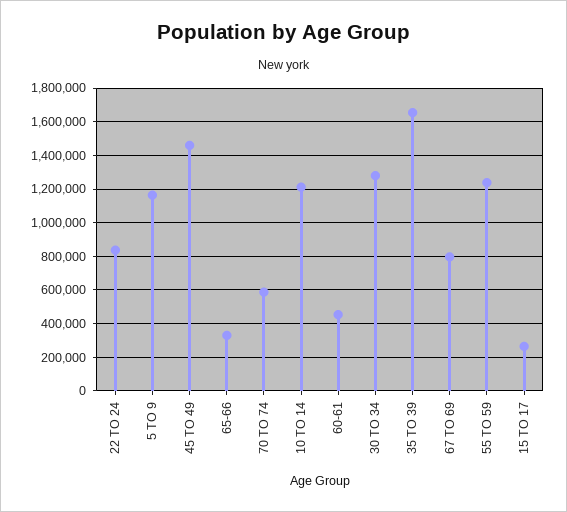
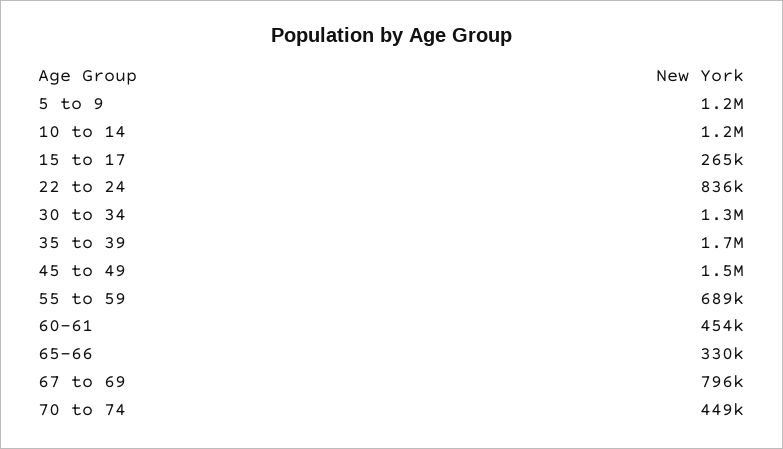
  {
    "22 TO 24": 836000,
    "5 TO 9": 1200000,
    "45 TO 49": 1500000,
    "65-66": 330000,
-   "70 TO 74": 600000,
+   "70 TO 74": 449000,
    "10 TO 14": 1200000,
    "60-61": 454000,
    "30 TO 34": 1300000,
    "35 TO 39": 1700000,
    "67 TO 69": 796000,
-   "55 TO 59": 1250000,
+   "55 TO 59": 689000,
    "15 TO 17": 265000
  }

